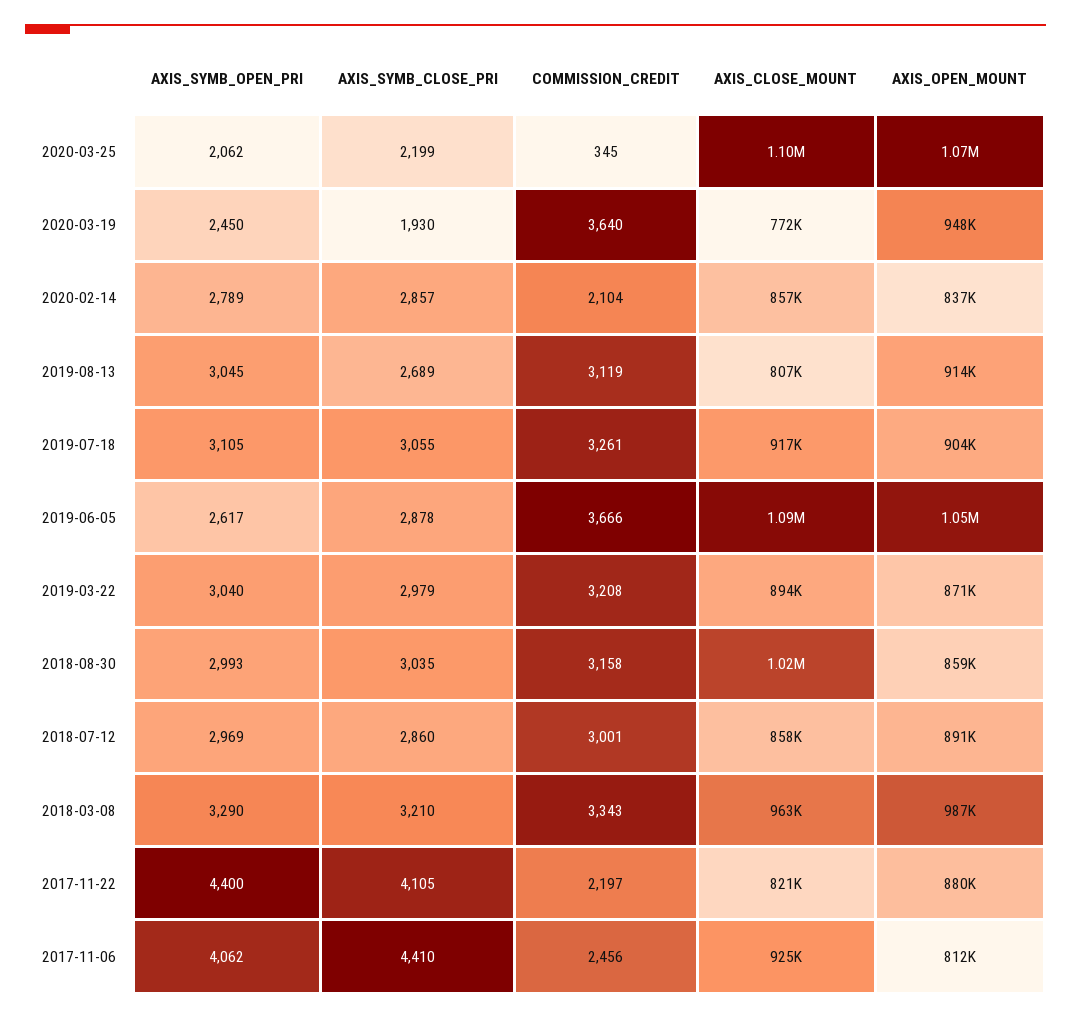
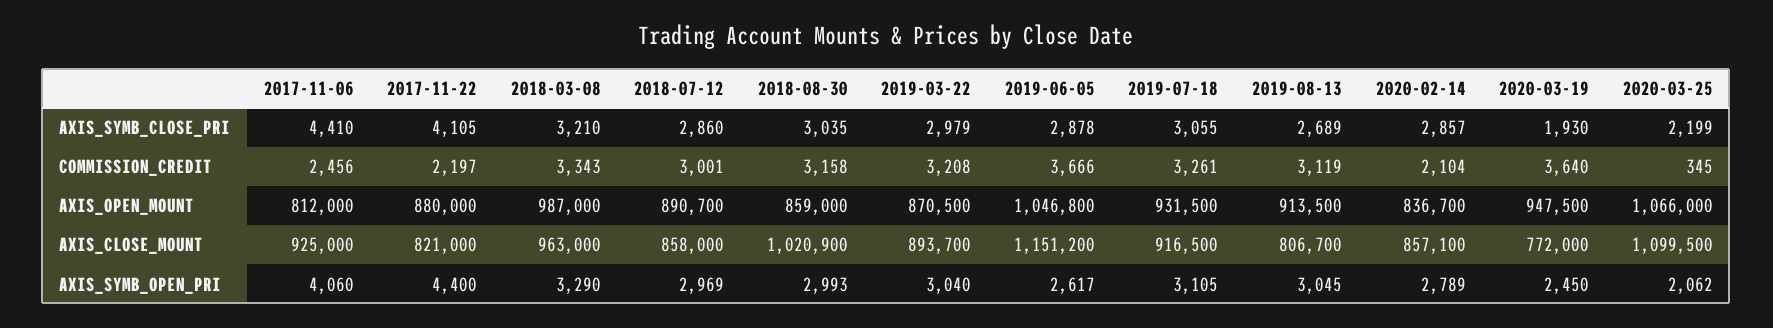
  {
    "AXIS_SYMB_OPEN_PRI": {
      "2020-03-25": 2062,
      "2020-03-19": 2450,
      "2020-02-14": 2789,
      "2019-08-13": 3045,
      "2019-07-18": 3105,
      "2019-06-05": 2617,
      "2019-03-22": 3040,
      "2018-08-30": 2993,
      "2018-07-12": 2969,
      "2018-03-08": 3290,
      "2017-11-22": 4400,
-     "2017-11-06": 4062
+     "2017-11-06": 4060
    },
    "AXIS_SYMB_CLOSE_PRI": {
      "2020-03-25": 2199,
      "2020-03-19": 1930,
      "2020-02-14": 2857,
      "2019-08-13": 2689,
      "2019-07-18": 3055,
      "2019-06-05": 2878,
      "2019-03-22": 2979,
      "2018-08-30": 3035,
      "2018-07-12": 2860,
      "2018-03-08": 3210,
      "2017-11-22": 4105,
      "2017-11-06": 4410
    },
    "COMMISSION_CREDIT": {
      "2020-03-25": 345,
      "2020-03-19": 3640,
      "2020-02-14": 2104,
      "2019-08-13": 3119,
      "2019-07-18": 3261,
      "2019-06-05": 3666,
      "2019-03-22": 3208,
      "2018-08-30": 3158,
      "2018-07-12": 3001,
      "2018-03-08": 3343,
      "2017-11-22": 2197,
      "2017-11-06": 2456
    },
    "AXIS_CLOSE_MOUNT": {
      "2020-03-25": 1099500,
      "2020-03-19": 772000,
      "2020-02-14": 857100,
      "2019-08-13": 806700,
      "2019-07-18": 916500,
-     "2019-06-05": 1090000,
+     "2019-06-05": 1151200,
      "2019-03-22": 893700,
      "2018-08-30": 1020900,
      "2018-07-12": 858000,
      "2018-03-08": 963000,
      "2017-11-22": 821000,
      "2017-11-06": 925000
    },
    "AXIS_OPEN_MOUNT": {
      "2020-03-25": 1066000,
      "2020-03-19": 947500,
      "2020-02-14": 836700,
      "2019-08-13": 913500,
-     "2019-07-18": 904000,
+     "2019-07-18": 931500,
      "2019-06-05": 1046800,
      "2019-03-22": 870500,
      "2018-08-30": 859000,
      "2018-07-12": 890700,
      "2018-03-08": 987000,
      "2017-11-22": 880000,
      "2017-11-06": 812000
    }
  }

